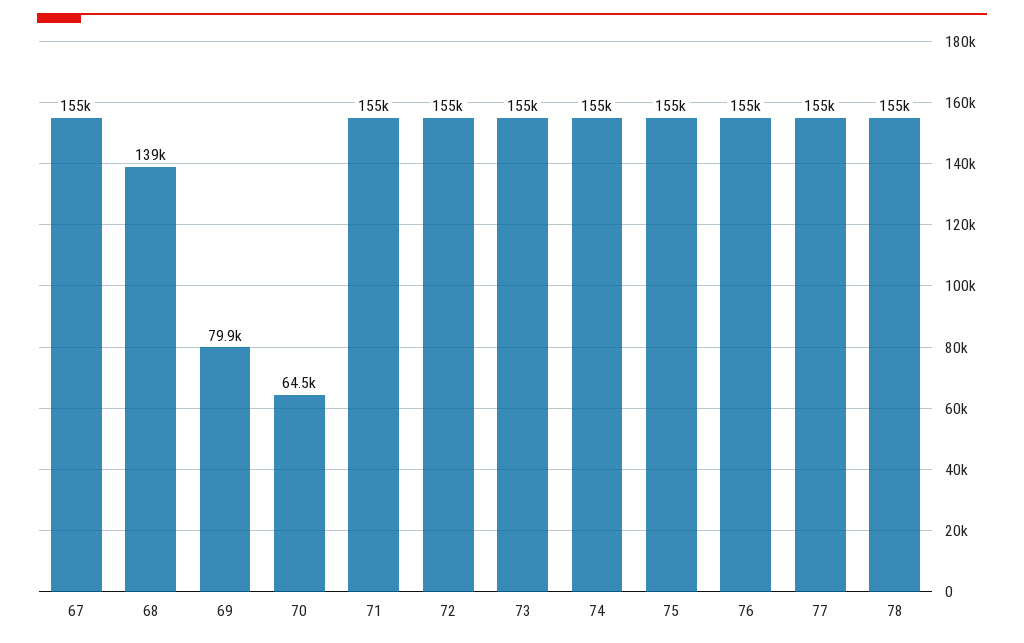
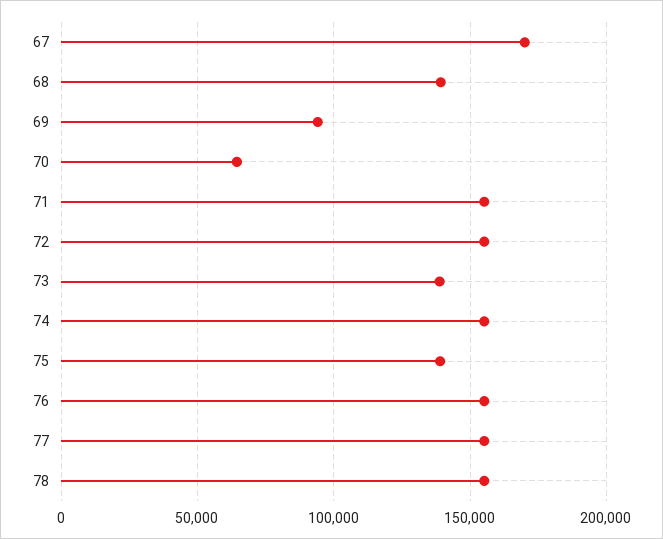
  {
-   "67": 155000,
+   "67": 170000,
    "68": 139000,
-   "69": 79900,
+   "69": 95000,
    "70": 64500,
    "71": 155000,
    "72": 155000,
-   "73": 155000,
+   "73": 140000,
    "74": 155000,
-   "75": 155000,
+   "75": 140000,
    "76": 155000,
    "77": 155000,
    "78": 155000
  }

